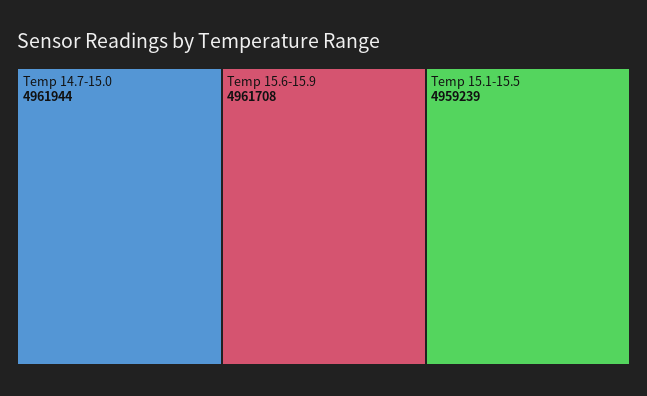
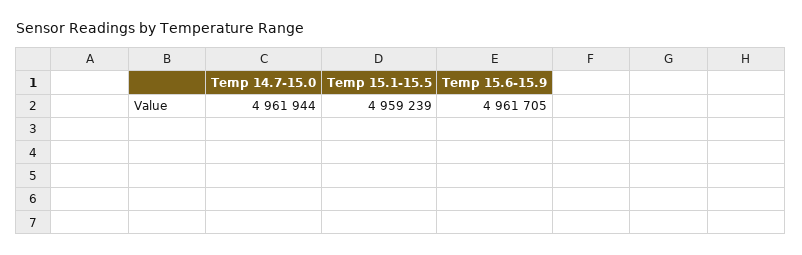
  {
    "Temp 14.7-15.0": 4961944,
-   "Temp 15.6-15.9": 4961708,
+   "Temp 15.6-15.9": 4961705,
    "Temp 15.1-15.5": 4959239
  }

